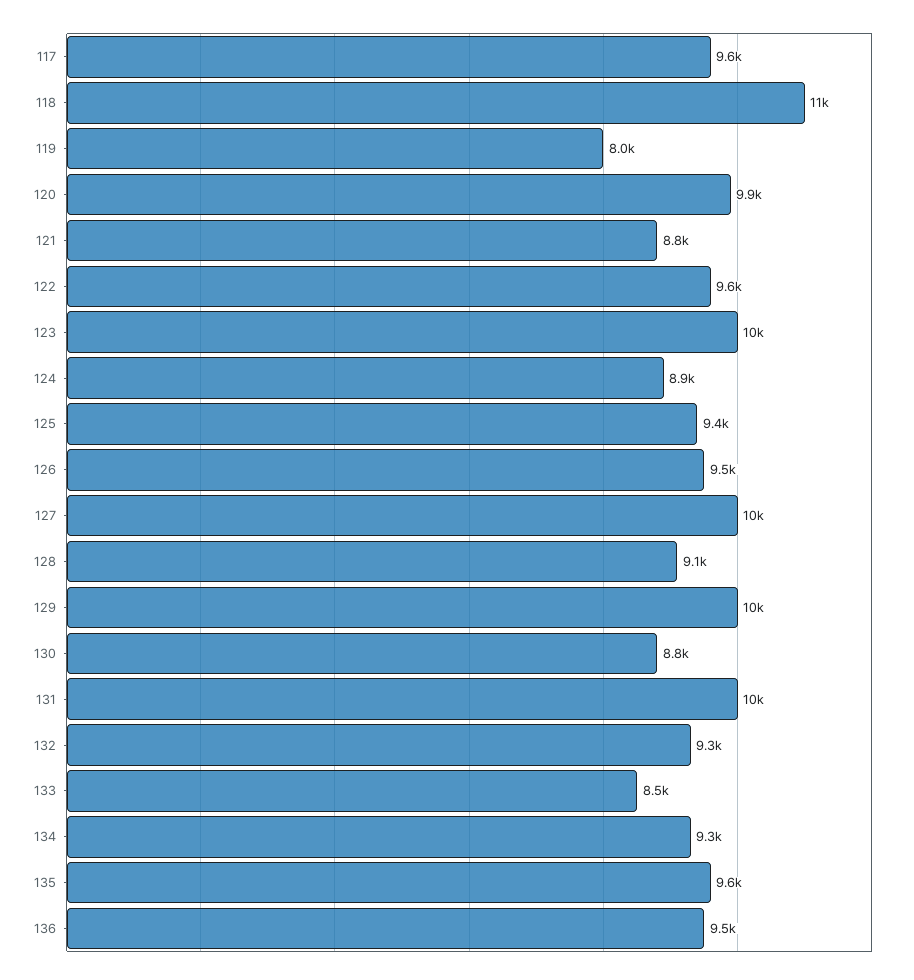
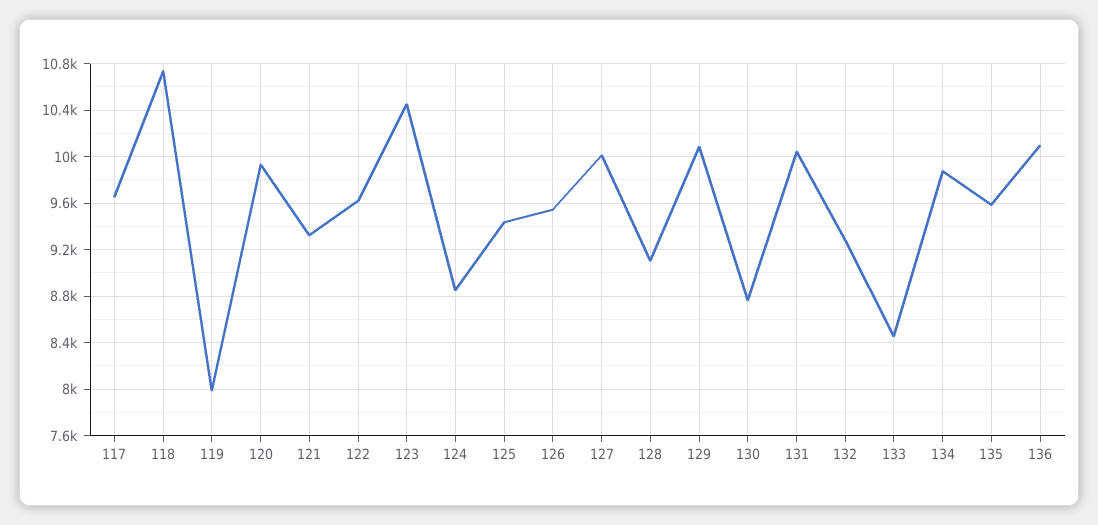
  {
    "117": 9600,
    "118": 11000,
    "119": 8000,
    "120": 9900,
-   "121": 8800,
+   "121": 9300,
    "122": 9600,
    "123": 10000,
    "124": 8900,
    "125": 9400,
    "126": 9500,
    "127": 10000,
    "128": 9100,
    "129": 10000,
    "130": 8800,
    "131": 10000,
    "132": 9300,
    "133": 8500,
-   "134": 9300,
+   "134": 9900,
    "135": 9600,
-   "136": 9500
+   "136": 10100
  }

